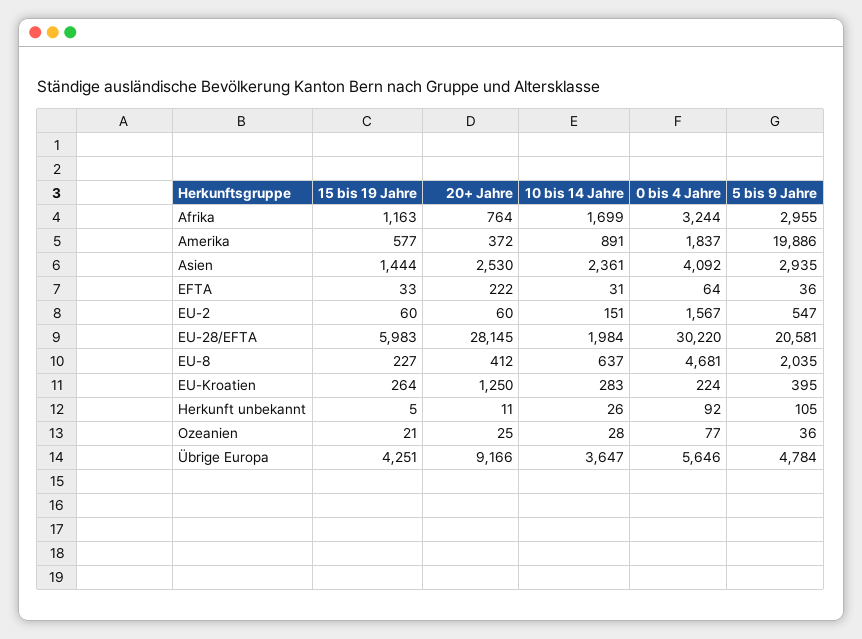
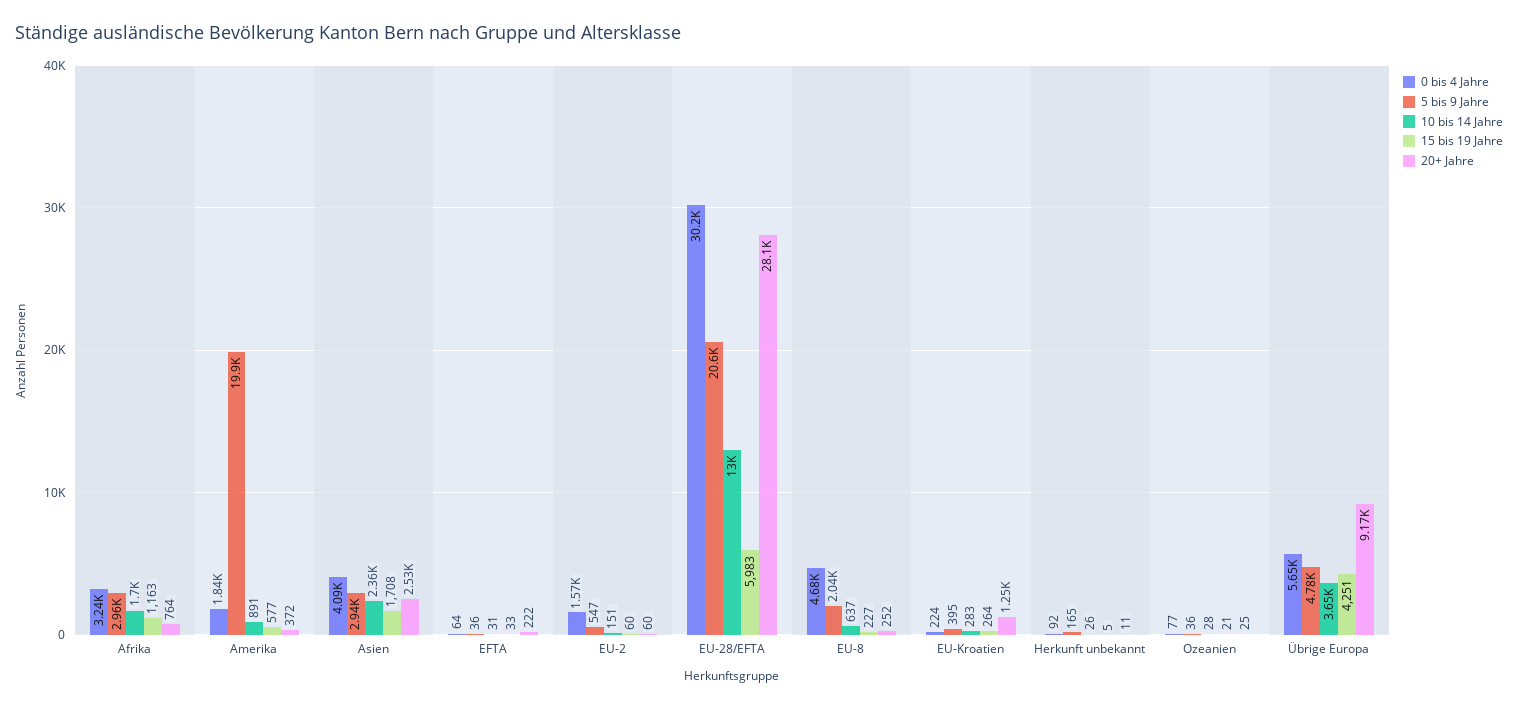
  {
    "15 bis 19 Jahre": {
      "Afrika": 1163,
      "Amerika": 577,
-     "Asien": 1444,
+     "Asien": 1708,
      "EFTA": 33,
      "EU-2": 60,
      "EU-28/EFTA": 5983,
      "EU-8": 227,
      "EU-Kroatien": 264,
      "Herkunft unbekannt": 5,
      "Ozeanien": 21,
      "Übrige Europa": 4251
    },
    "20+ Jahre": {
      "Afrika": 764,
      "Amerika": 372,
      "Asien": 2530,
      "EFTA": 222,
      "EU-2": 60,
      "EU-28/EFTA": 28145,
-     "EU-8": 412,
+     "EU-8": 252,
      "EU-Kroatien": 1250,
      "Herkunft unbekannt": 11,
      "Ozeanien": 25,
      "Übrige Europa": 9166
    },
    "10 bis 14 Jahre": {
      "Afrika": 1699,
      "Amerika": 891,
      "Asien": 2361,
      "EFTA": 31,
      "EU-2": 151,
-     "EU-28/EFTA": 1984,
+     "EU-28/EFTA": 13000,
      "EU-8": 637,
      "EU-Kroatien": 283,
      "Herkunft unbekannt": 26,
      "Ozeanien": 28,
      "Übrige Europa": 3647
    },
    "0 bis 4 Jahre": {
      "Afrika": 3244,
      "Amerika": 1837,
      "Asien": 4092,
      "EFTA": 64,
      "EU-2": 1567,
      "EU-28/EFTA": 30220,
      "EU-8": 4681,
      "EU-Kroatien": 224,
      "Herkunft unbekannt": 92,
      "Ozeanien": 77,
      "Übrige Europa": 5646
    },
    "5 bis 9 Jahre": {
      "Afrika": 2955,
      "Amerika": 19886,
      "Asien": 2935,
      "EFTA": 36,
      "EU-2": 547,
      "EU-28/EFTA": 20581,
      "EU-8": 2035,
      "EU-Kroatien": 395,
-     "Herkunft unbekannt": 105,
+     "Herkunft unbekannt": 165,
      "Ozeanien": 36,
      "Übrige Europa": 4784
    }
  }

